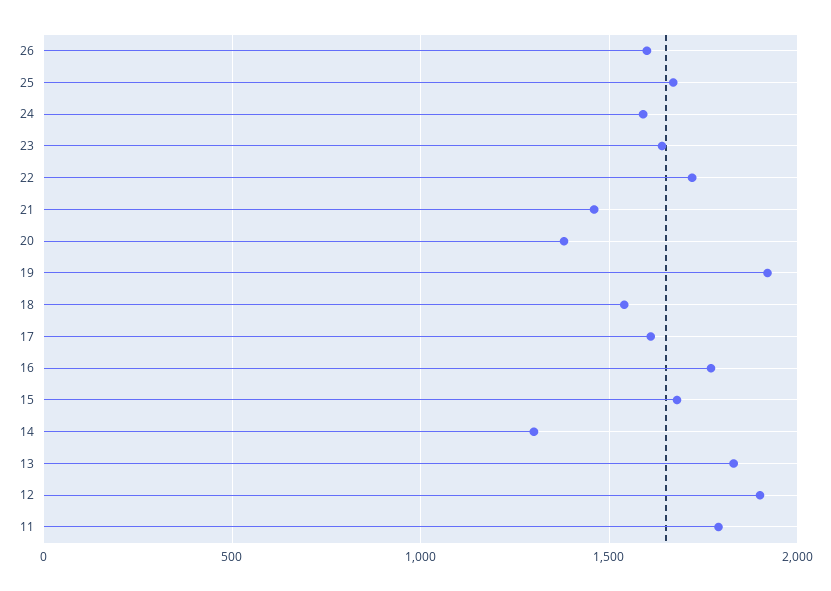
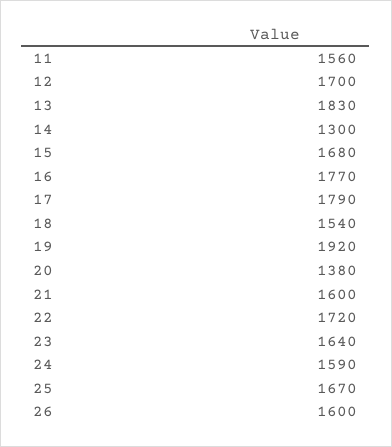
  {
    "26": 1600,
    "25": 1670,
    "24": 1590,
    "23": 1640,
    "22": 1720,
-   "21": 1450,
+   "21": 1600,
    "20": 1380,
    "19": 1920,
    "18": 1540,
-   "17": 1600,
+   "17": 1790,
    "16": 1770,
    "15": 1680,
    "14": 1300,
    "13": 1830,
-   "12": 1900,
+   "12": 1700,
-   "11": 1800
+   "11": 1560
  }

